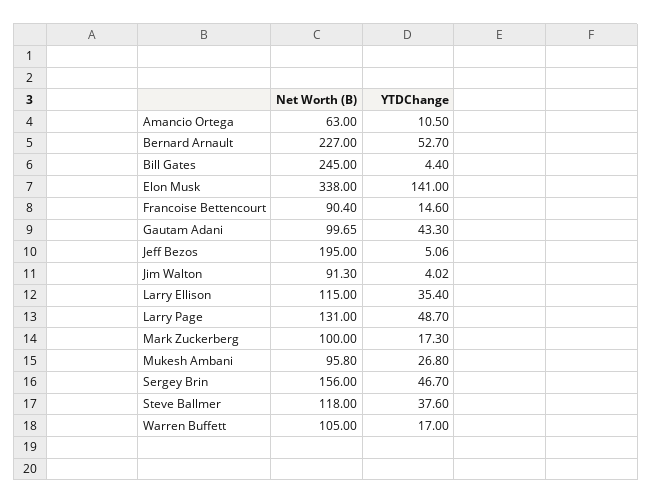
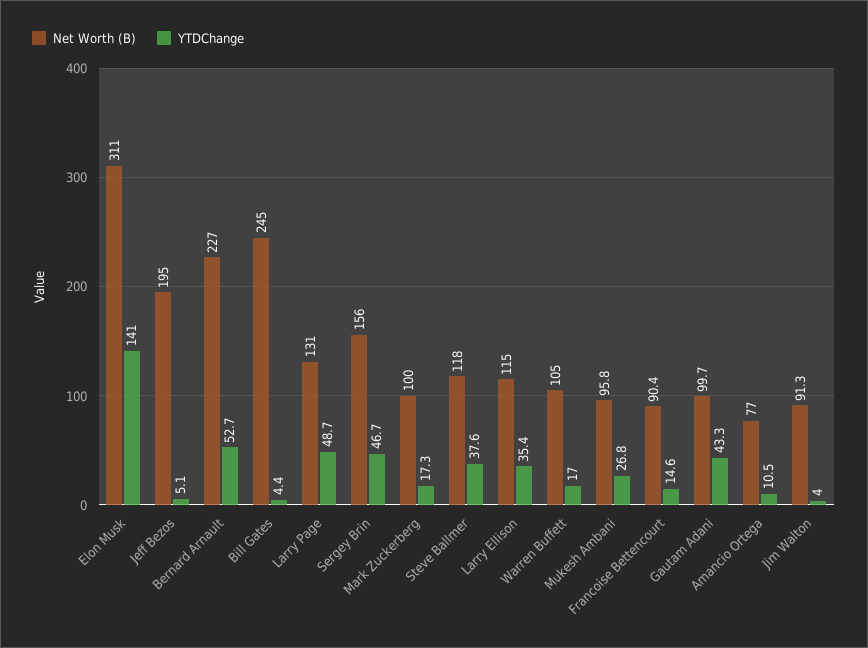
  {
    "Net Worth (B)": {
-     "Amancio Ortega": 63,
+     "Amancio Ortega": 77,
      "Bernard Arnault": 227,
      "Bill Gates": 245,
-     "Elon Musk": 338,
+     "Elon Musk": 311,
      "Francoise Bettencourt": 90.4,
      "Gautam Adani": 99.65,
      "Jeff Bezos": 195,
      "Jim Walton": 91.3,
      "Larry Ellison": 115,
      "Larry Page": 131,
      "Mark Zuckerberg": 100,
      "Mukesh Ambani": 95.8,
      "Sergey Brin": 156,
      "Steve Ballmer": 118,
      "Warren Buffett": 105
    },
    "YTDChange": {
      "Amancio Ortega": 10.5,
      "Bernard Arnault": 52.7,
      "Bill Gates": 4.4,
      "Elon Musk": 141,
      "Francoise Bettencourt": 14.6,
      "Gautam Adani": 43.3,
      "Jeff Bezos": 5.06,
      "Jim Walton": 4.02,
      "Larry Ellison": 35.4,
      "Larry Page": 48.7,
      "Mark Zuckerberg": 17.3,
      "Mukesh Ambani": 26.8,
      "Sergey Brin": 46.7,
      "Steve Ballmer": 37.6,
      "Warren Buffett": 17
    }
  }

